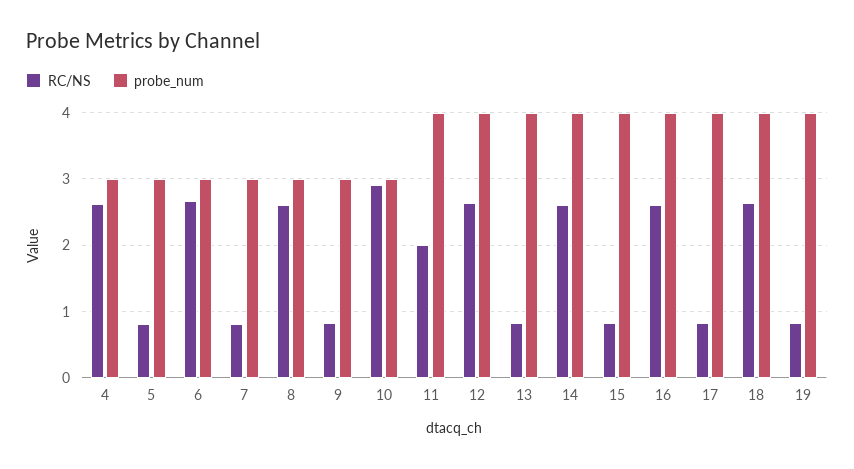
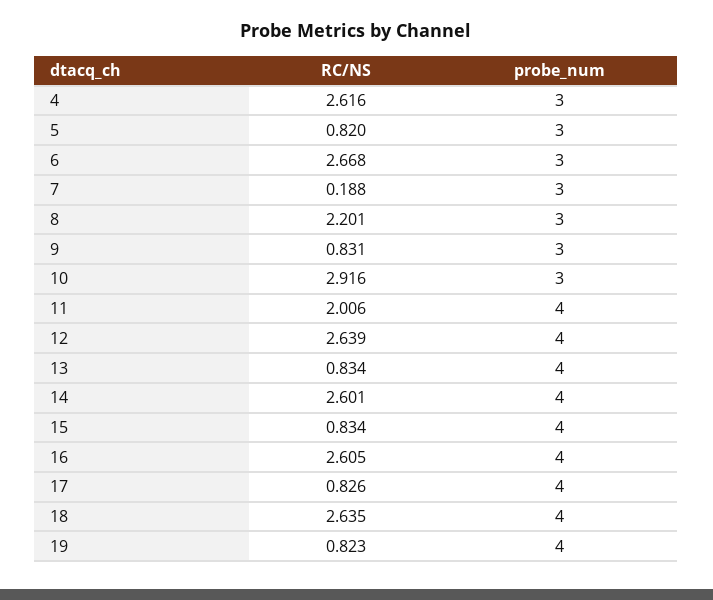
  {
    "RC/NS": {
      "4": 2.616,
      "5": 0.82,
      "6": 2.668,
-     "7": 0.8,
+     "7": 0.188,
-     "8": 2.6,
+     "8": 2.201,
      "9": 0.831,
      "10": 2.916,
      "11": 2.006,
      "12": 2.639,
      "13": 0.834,
      "14": 2.601,
      "15": 0.834,
      "16": 2.605,
      "17": 0.826,
      "18": 2.635,
      "19": 0.823
    },
    "probe_num": {
      "4": 3,
      "5": 3,
      "6": 3,
      "7": 3,
      "8": 3,
      "9": 3,
      "10": 3,
      "11": 4,
      "12": 4,
      "13": 4,
      "14": 4,
      "15": 4,
      "16": 4,
      "17": 4,
      "18": 4,
      "19": 4
    }
  }

